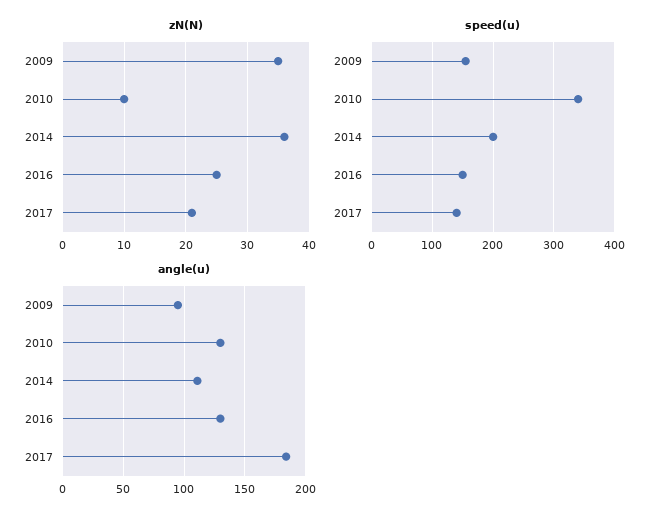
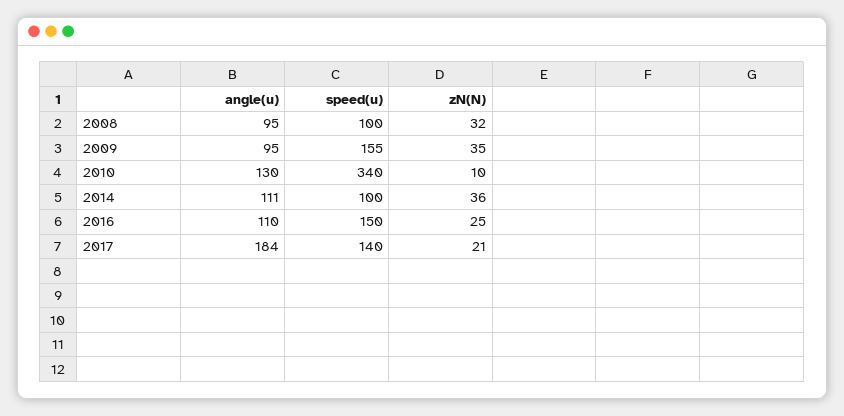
  {
    "zN(N)": {
      "2009": 35,
      "2010": 10,
      "2014": 36,
      "2016": 25,
-     "2017": 21
+     "2017": 21,
+     "2008": 32
    },
    "speed(u)": {
      "2009": 155,
      "2010": 340,
-     "2014": 200,
+     "2014": 100,
      "2016": 150,
-     "2017": 140
+     "2017": 140,
+     "2008": 100
    },
    "angle(u)": {
      "2009": 95,
      "2010": 130,
      "2014": 111,
-     "2016": 130,
+     "2016": 110,
-     "2017": 184
+     "2017": 184,
+     "2008": 95
    }
  }

